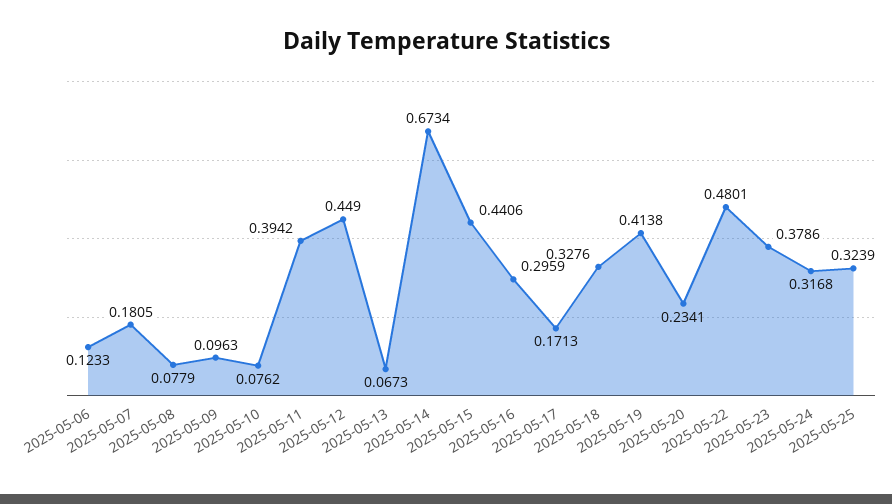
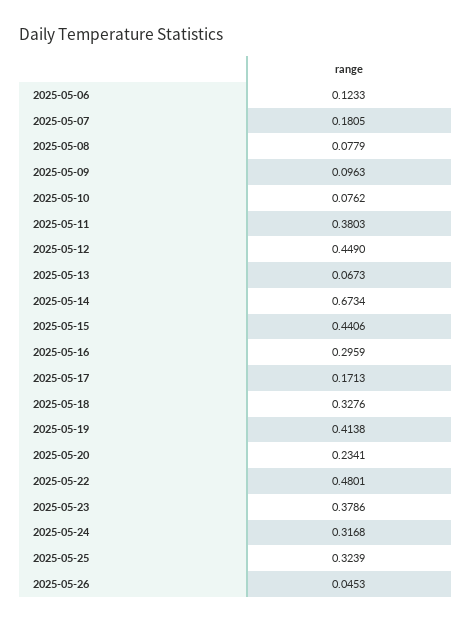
  {
    "2025-05-06": 0.1233,
    "2025-05-07": 0.1805,
    "2025-05-08": 0.0779,
    "2025-05-09": 0.0963,
    "2025-05-10": 0.0762,
-   "2025-05-11": 0.3942,
+   "2025-05-11": 0.3803,
    "2025-05-12": 0.449,
    "2025-05-13": 0.0673,
    "2025-05-14": 0.6734,
    "2025-05-15": 0.4406,
    "2025-05-16": 0.2959,
    "2025-05-17": 0.1713,
    "2025-05-18": 0.3276,
    "2025-05-19": 0.4138,
    "2025-05-20": 0.2341,
    "2025-05-22": 0.4801,
    "2025-05-23": 0.3786,
    "2025-05-24": 0.3168,
-   "2025-05-25": 0.3239
+   "2025-05-25": 0.3239,
+   "2025-05-26": 0.0453
  }

